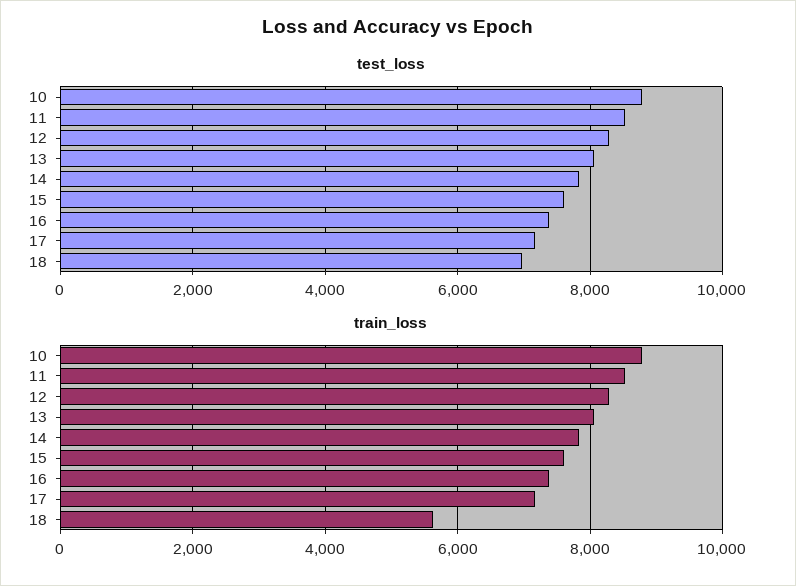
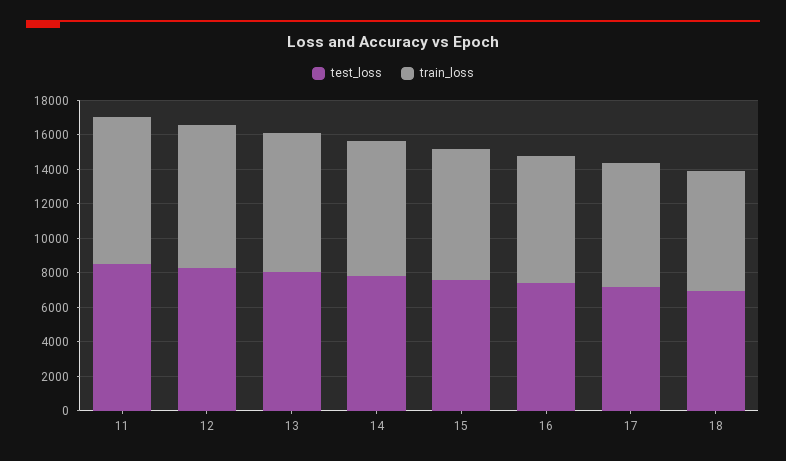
  {
    "test_loss": {
-     "10": 8800,
      "11": 8600,
      "12": 8200,
      "13": 8000,
      "14": 7800,
      "15": 7600,
      "16": 7400,
      "17": 7200,
      "18": 7000
    },
    "train_loss": {
-     "10": 8800,
      "11": 8600,
      "12": 8200,
      "13": 8000,
      "14": 7800,
      "15": 7600,
      "16": 7400,
      "17": 7200,
-     "18": 5600
+     "18": 7000
    }
  }

